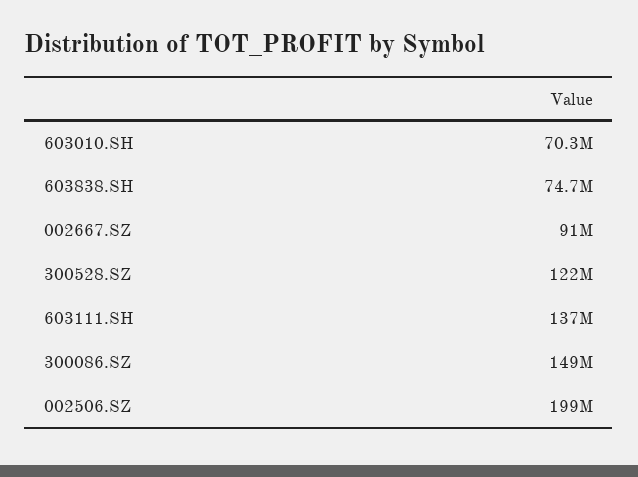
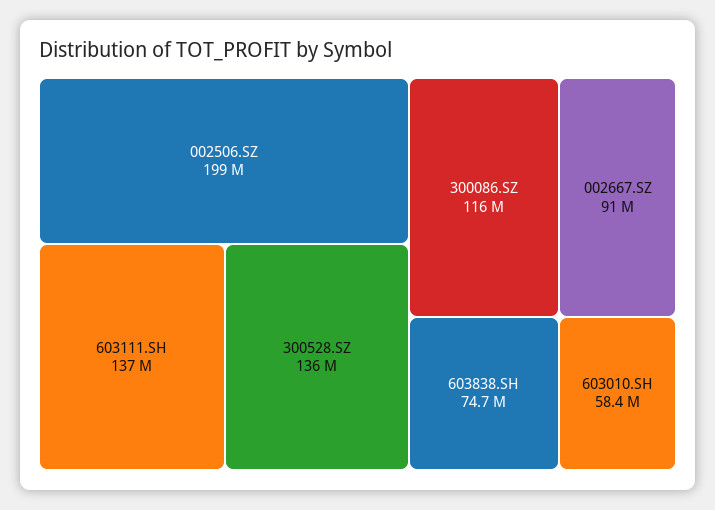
  {
-   "603010.SH": 70300000,
+   "603010.SH": 58400000,
    "603838.SH": 74700000,
    "002667.SZ": 91000000,
-   "300528.SZ": 122000000,
+   "300528.SZ": 136000000,
    "603111.SH": 137000000,
-   "300086.SZ": 149000000,
+   "300086.SZ": 116000000,
    "002506.SZ": 199000000
  }

